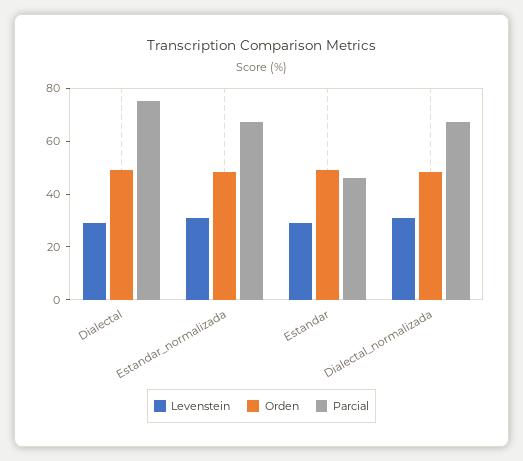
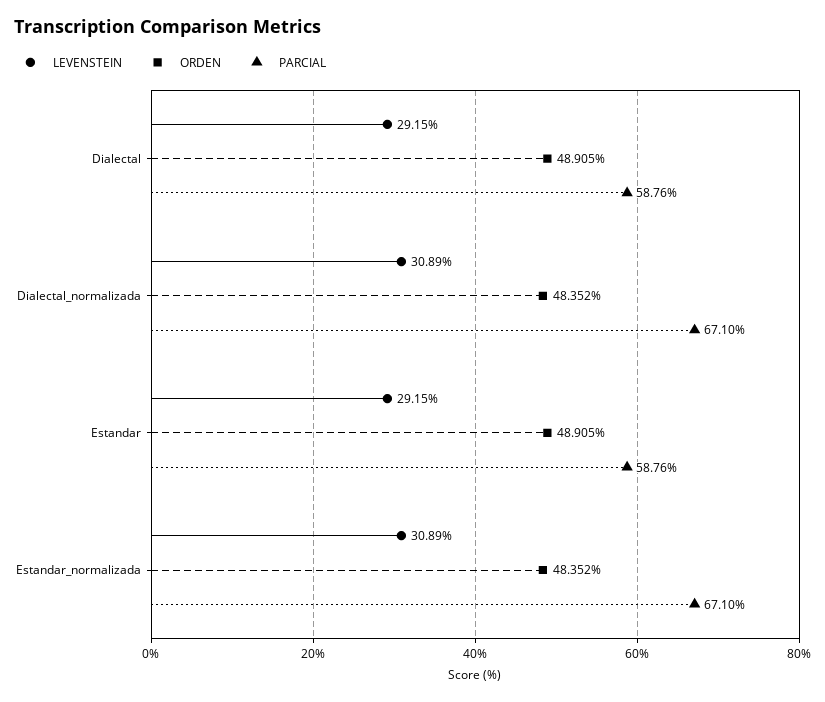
  {
    "Levenstein": {
      "Dialectal": 29.15,
      "Estandar_normalizada": 30.89,
      "Estandar": 29.15,
      "Dialectal_normalizada": 30.89
    },
    "Orden": {
      "Dialectal": 48.905,
      "Estandar_normalizada": 48.352,
      "Estandar": 48.905,
      "Dialectal_normalizada": 48.352
    },
    "Parcial": {
-     "Dialectal": 75,
+     "Dialectal": 58.76,
      "Estandar_normalizada": 67.1,
-     "Estandar": 45,
+     "Estandar": 58.76,
      "Dialectal_normalizada": 67.1
    }
  }

